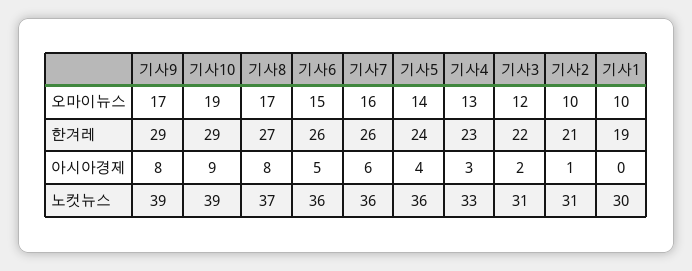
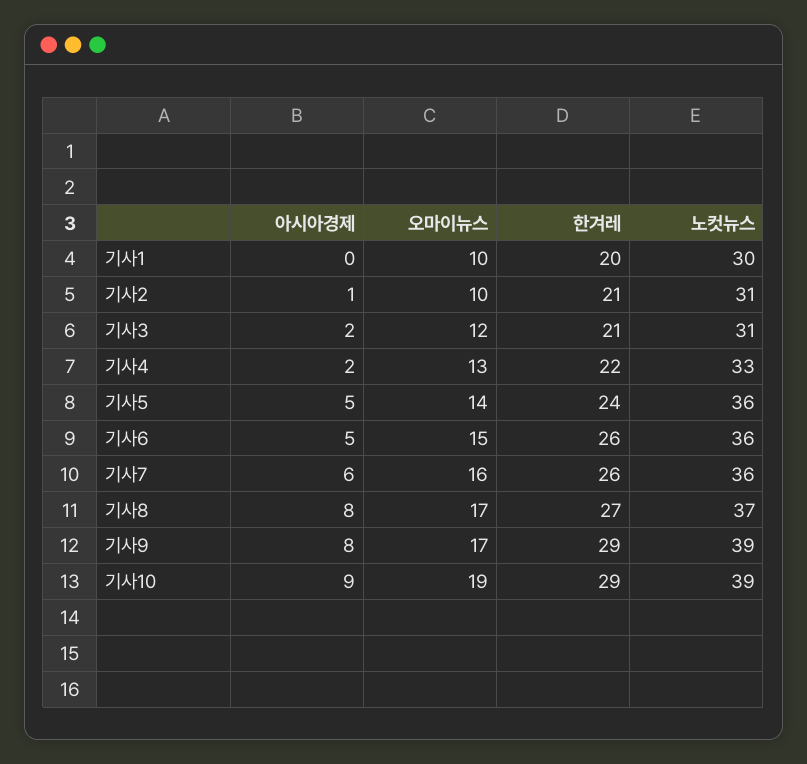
  {
    "기사9": {
      "오마이뉴스": 17,
      "한겨레": 29,
      "아시아경제": 8,
      "노컷뉴스": 39
    },
    "기사10": {
      "오마이뉴스": 19,
      "한겨레": 29,
      "아시아경제": 9,
      "노컷뉴스": 39
    },
    "기사8": {
      "오마이뉴스": 17,
      "한겨레": 27,
      "아시아경제": 8,
      "노컷뉴스": 37
    },
    "기사6": {
      "오마이뉴스": 15,
      "한겨레": 26,
      "아시아경제": 5,
      "노컷뉴스": 36
    },
    "기사7": {
      "오마이뉴스": 16,
      "한겨레": 26,
      "아시아경제": 6,
      "노컷뉴스": 36
    },
    "기사5": {
      "오마이뉴스": 14,
      "한겨레": 24,
-     "아시아경제": 4,
+     "아시아경제": 5,
      "노컷뉴스": 36
    },
    "기사4": {
      "오마이뉴스": 13,
-     "한겨레": 23,
+     "한겨레": 22,
-     "아시아경제": 3,
+     "아시아경제": 2,
      "노컷뉴스": 33
    },
    "기사3": {
      "오마이뉴스": 12,
-     "한겨레": 22,
+     "한겨레": 21,
      "아시아경제": 2,
      "노컷뉴스": 31
    },
    "기사2": {
      "오마이뉴스": 10,
      "한겨레": 21,
      "아시아경제": 1,
      "노컷뉴스": 31
    },
    "기사1": {
      "오마이뉴스": 10,
-     "한겨레": 19,
+     "한겨레": 20,
      "아시아경제": 0,
      "노컷뉴스": 30
    }
  }

